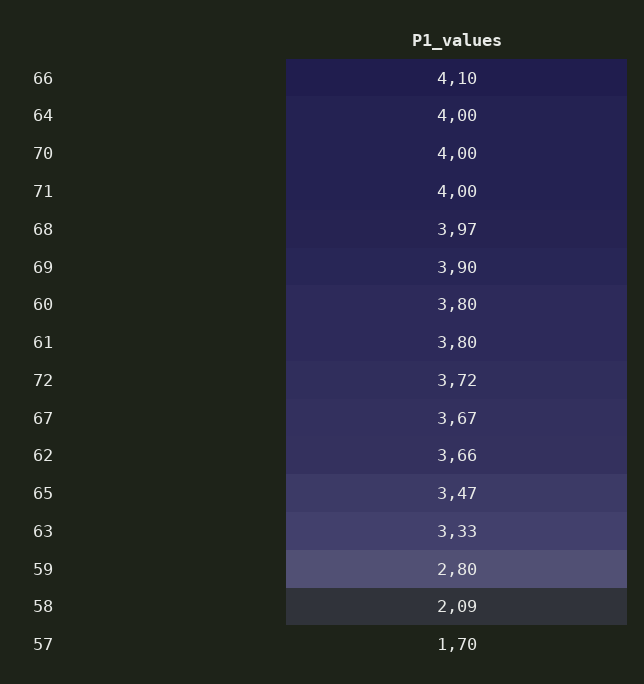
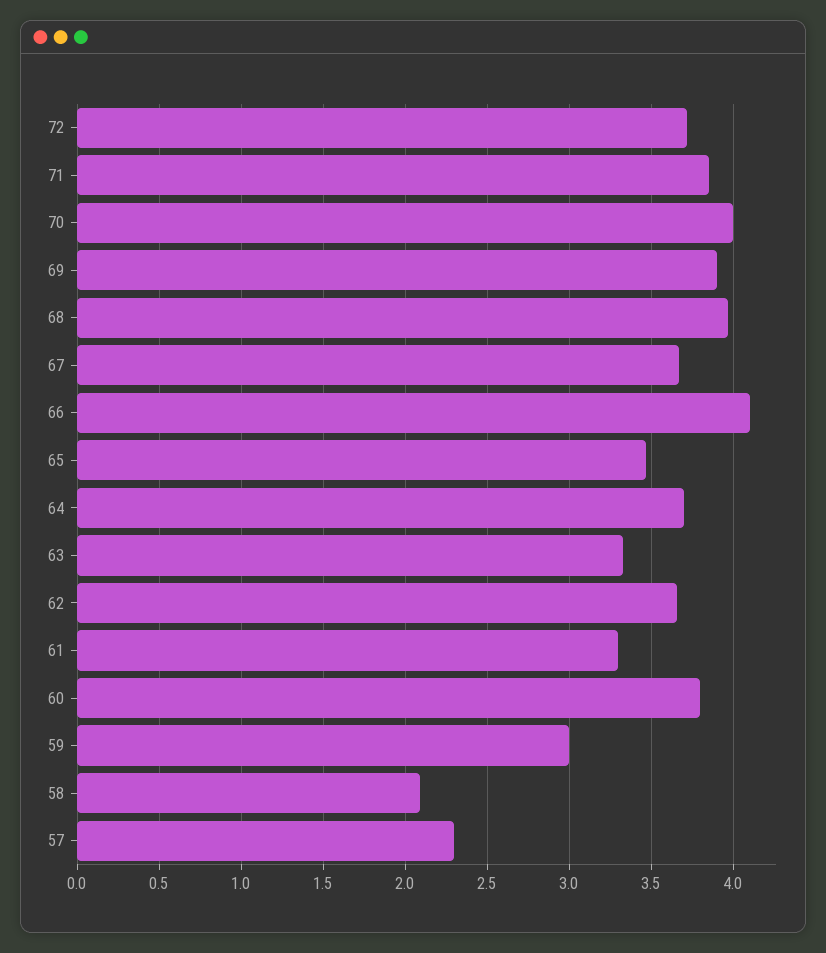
  {
    "66": 4.1,
-   "64": 4,
+   "64": 3.7,
    "70": 4,
-   "71": 4,
+   "71": 3.85,
    "68": 3.97,
    "69": 3.9,
    "60": 3.8,
-   "61": 3.8,
+   "61": 3.3,
    "72": 3.72,
    "67": 3.67,
    "62": 3.66,
    "65": 3.47,
    "63": 3.33,
-   "59": 2.8,
+   "59": 3,
    "58": 2.09,
-   "57": 1.7
+   "57": 2.3
  }

